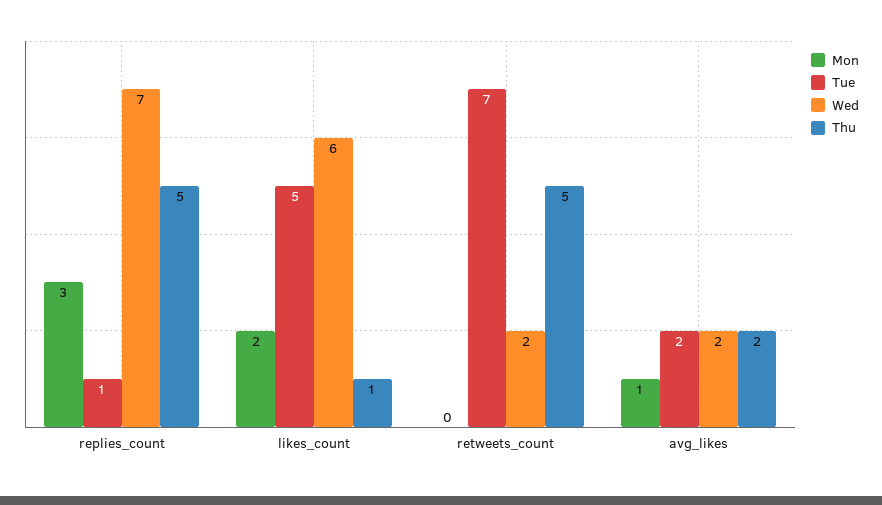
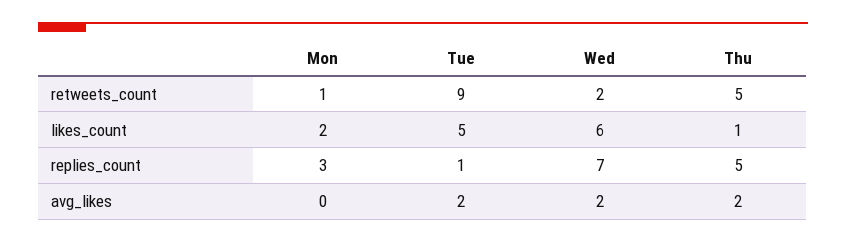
  {
    "Mon": {
      "replies_count": 3,
      "likes_count": 2,
-     "retweets_count": 0,
+     "retweets_count": 1,
-     "avg_likes": 1
+     "avg_likes": 0
    },
    "Tue": {
      "replies_count": 1,
      "likes_count": 5,
-     "retweets_count": 7,
+     "retweets_count": 9,
      "avg_likes": 2
    },
    "Wed": {
      "replies_count": 7,
      "likes_count": 6,
      "retweets_count": 2,
      "avg_likes": 2
    },
    "Thu": {
      "replies_count": 5,
      "likes_count": 1,
      "retweets_count": 5,
      "avg_likes": 2
    }
  }

